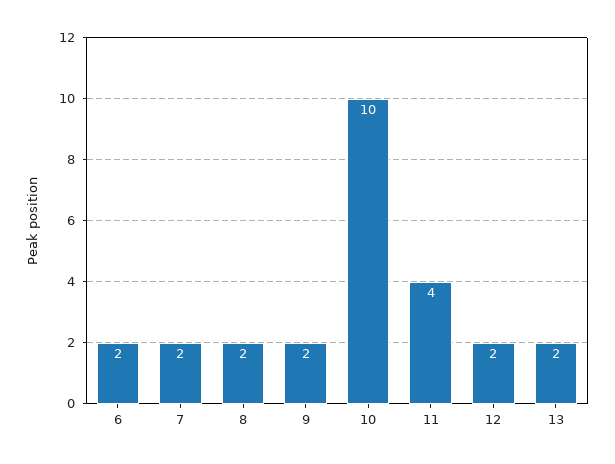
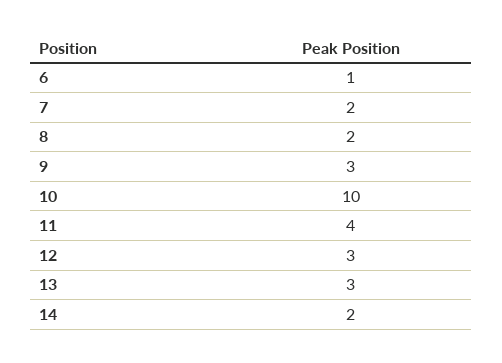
  {
-   "6": 2,
+   "6": 1,
    "7": 2,
    "8": 2,
-   "9": 2,
+   "9": 3,
    "10": 10,
    "11": 4,
-   "12": 2,
+   "12": 3,
-   "13": 2
+   "13": 3,
+   "14": 2
  }

